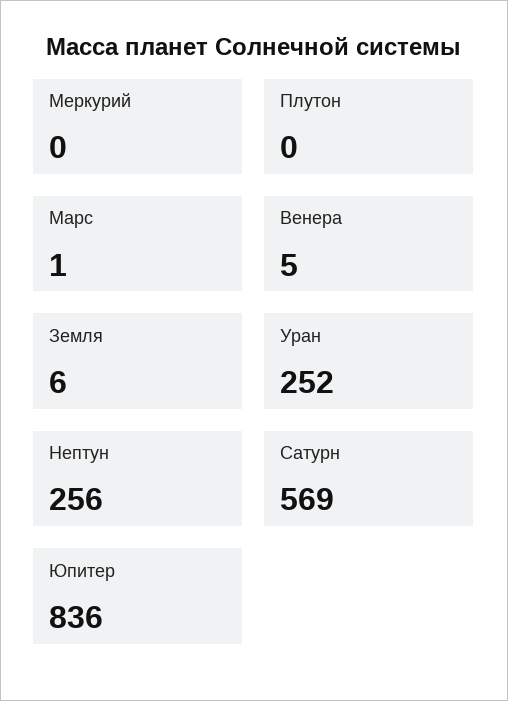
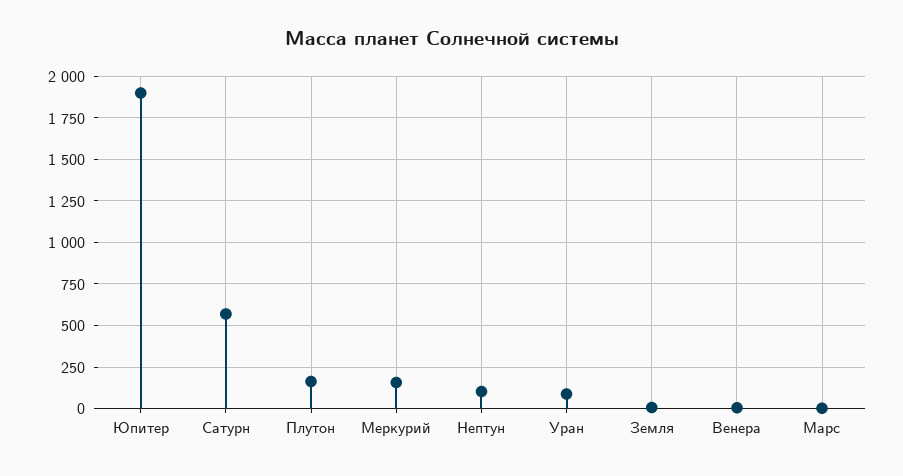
  {
-   "Меркурий": 0,
+   "Меркурий": 150,
-   "Плутон": 0,
+   "Плутон": 150,
    "Марс": 1,
    "Венера": 5,
    "Земля": 6,
-   "Уран": 252,
+   "Уран": 100,
-   "Нептун": 256,
+   "Нептун": 100,
    "Сатурн": 569,
-   "Юпитер": 836
+   "Юпитер": 1900
  }

